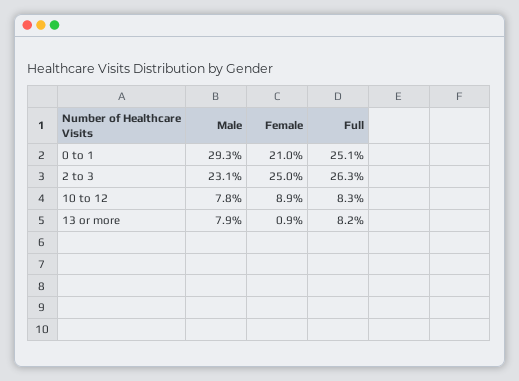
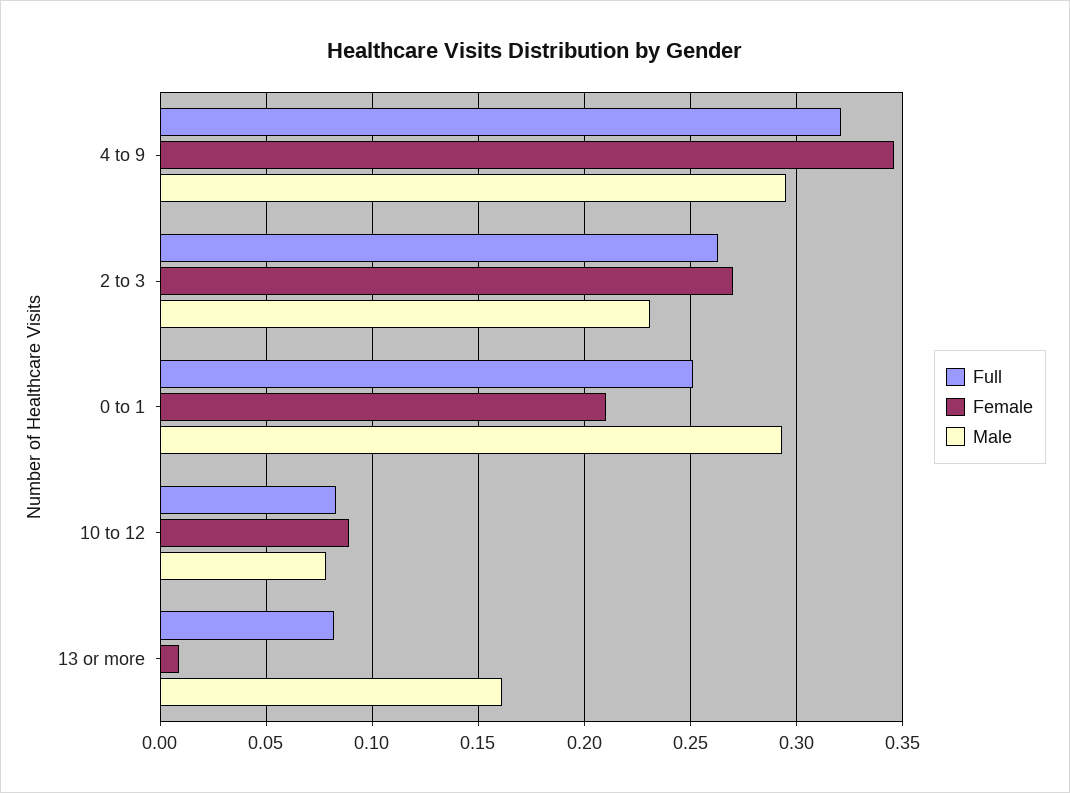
  {
    "Male": {
      "0 to 1": 0.293,
      "2 to 3": 0.231,
      "10 to 12": 0.078,
-     "13 or more": 0.079
+     "13 or more": 0.16,
+     "4 to 9": 0.295
    },
    "Female": {
      "0 to 1": 0.21,
-     "2 to 3": 0.25,
+     "2 to 3": 0.27,
      "10 to 12": 0.089,
-     "13 or more": 0.009
+     "13 or more": 0.009,
+     "4 to 9": 0.345
    },
    "Full": {
      "0 to 1": 0.251,
      "2 to 3": 0.263,
      "10 to 12": 0.083,
-     "13 or more": 0.082
+     "13 or more": 0.082,
+     "4 to 9": 0.32
    }
  }

